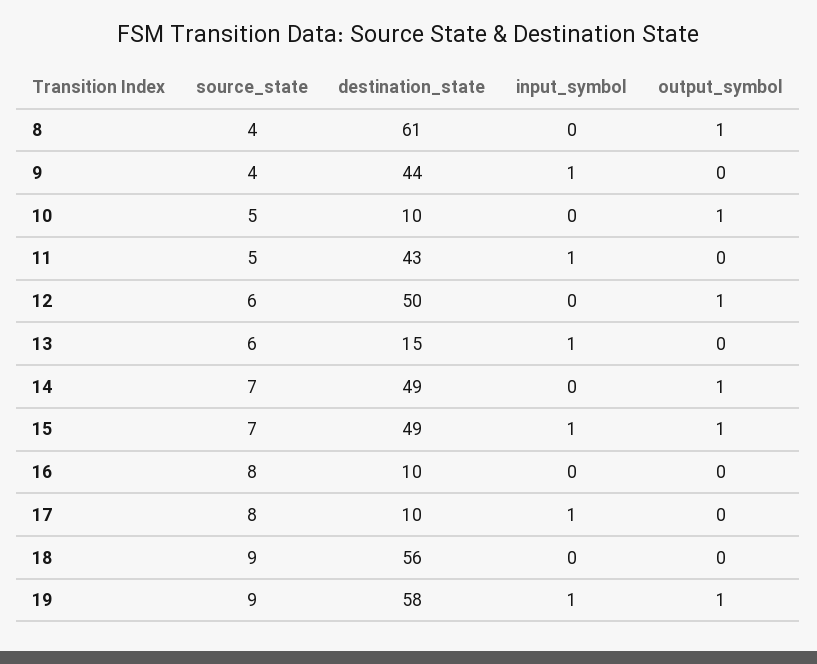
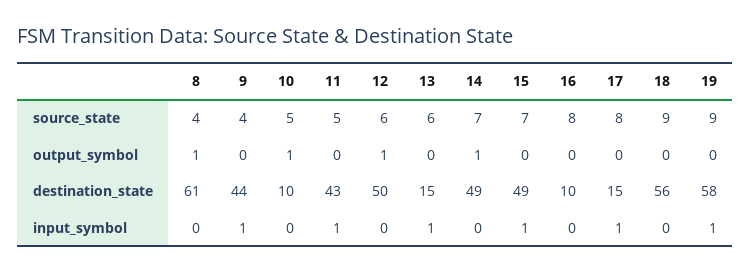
  {
    "source_state": {
      "8": 4,
      "9": 4,
      "10": 5,
      "11": 5,
      "12": 6,
      "13": 6,
      "14": 7,
      "15": 7,
      "16": 8,
      "17": 8,
      "18": 9,
      "19": 9
    },
    "destination_state": {
      "8": 61,
      "9": 44,
      "10": 10,
      "11": 43,
      "12": 50,
      "13": 15,
      "14": 49,
      "15": 49,
      "16": 10,
-     "17": 10,
+     "17": 15,
      "18": 56,
      "19": 58
    },
    "input_symbol": {
      "8": 0,
      "9": 1,
      "10": 0,
      "11": 1,
      "12": 0,
      "13": 1,
      "14": 0,
      "15": 1,
      "16": 0,
      "17": 1,
      "18": 0,
      "19": 1
    },
    "output_symbol": {
      "8": 1,
      "9": 0,
      "10": 1,
      "11": 0,
      "12": 1,
      "13": 0,
      "14": 1,
-     "15": 1,
+     "15": 0,
      "16": 0,
      "17": 0,
      "18": 0,
-     "19": 1
+     "19": 0
    }
  }

